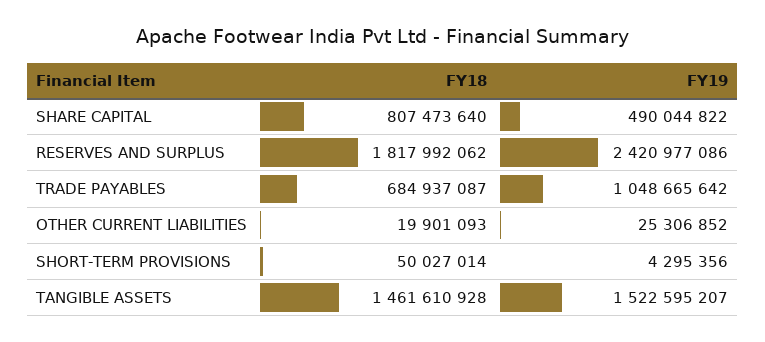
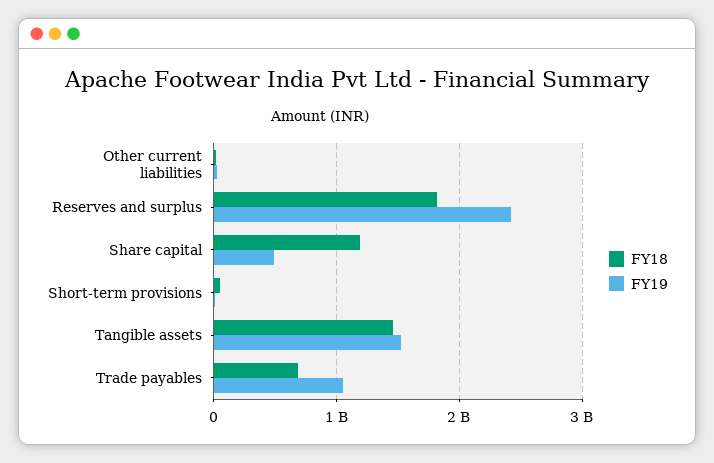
  {
    "FY18": {
-     "SHARE CAPITAL": 807473640,
+     "SHARE CAPITAL": 1200000000,
      "RESERVES AND SURPLUS": 1817992062,
      "TRADE PAYABLES": 684937087,
      "OTHER CURRENT LIABILITIES": 19901093,
      "SHORT-TERM PROVISIONS": 50027014,
      "TANGIBLE ASSETS": 1461610928
    },
    "FY19": {
      "SHARE CAPITAL": 490044822,
      "RESERVES AND SURPLUS": 2420977086,
      "TRADE PAYABLES": 1048665642,
      "OTHER CURRENT LIABILITIES": 25306852,
      "SHORT-TERM PROVISIONS": 4295356,
      "TANGIBLE ASSETS": 1522595207
    }
  }

